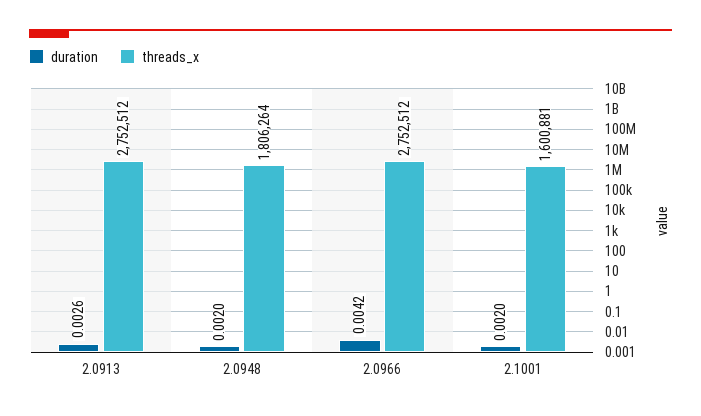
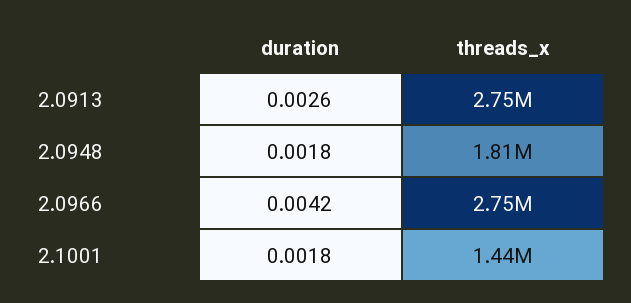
  {
    "duration": {
      "2.0913": 0.0026,
-     "2.0948": 0.002,
+     "2.0948": 0.0018,
      "2.0966": 0.0042,
-     "2.1001": 0.002
+     "2.1001": 0.0018
    },
    "threads_x": {
      "2.0913": 2752512,
      "2.0948": 1806264,
      "2.0966": 2752512,
-     "2.1001": 1600881
+     "2.1001": 1440000
    }
  }

